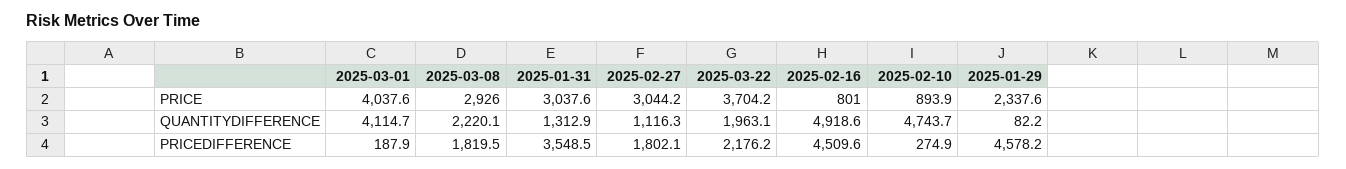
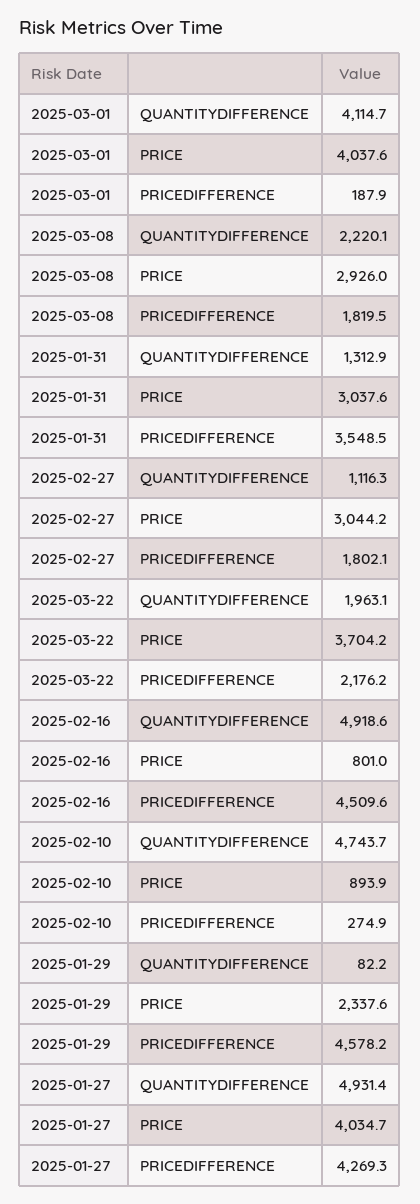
  {
    "2025-03-01": {
      "PRICE": 4037.6,
      "QUANTITYDIFFERENCE": 4114.7,
      "PRICEDIFFERENCE": 187.9
    },
    "2025-03-08": {
      "PRICE": 2926,
      "QUANTITYDIFFERENCE": 2220.1,
      "PRICEDIFFERENCE": 1819.5
    },
    "2025-01-31": {
      "PRICE": 3037.6,
      "QUANTITYDIFFERENCE": 1312.9,
      "PRICEDIFFERENCE": 3548.5
    },
    "2025-02-27": {
      "PRICE": 3044.2,
      "QUANTITYDIFFERENCE": 1116.3,
      "PRICEDIFFERENCE": 1802.1
    },
    "2025-03-22": {
      "PRICE": 3704.2,
      "QUANTITYDIFFERENCE": 1963.1,
      "PRICEDIFFERENCE": 2176.2
    },
    "2025-02-16": {
      "PRICE": 801,
      "QUANTITYDIFFERENCE": 4918.6,
      "PRICEDIFFERENCE": 4509.6
    },
    "2025-02-10": {
      "PRICE": 893.9,
      "QUANTITYDIFFERENCE": 4743.7,
      "PRICEDIFFERENCE": 274.9
    },
    "2025-01-29": {
      "PRICE": 2337.6,
      "QUANTITYDIFFERENCE": 82.2,
      "PRICEDIFFERENCE": 4578.2
-   }
+   },
+   "2025-01-27": {
+     "QUANTITYDIFFERENCE": 4931.4,
+     "PRICE": 4034.7,
+     "PRICEDIFFERENCE": 4269.3
+   }
  }

